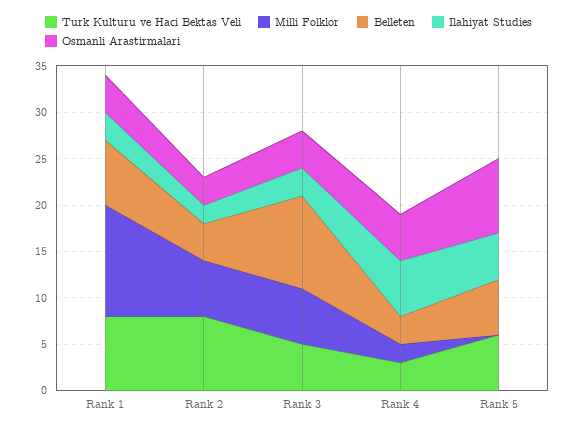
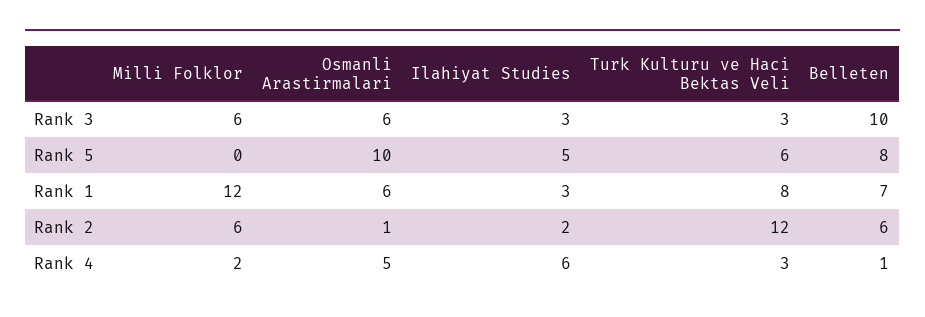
  {
    "Turk Kulturu ve Haci Bektas Veli": {
      "Rank 1": 8,
-     "Rank 2": 8,
+     "Rank 2": 12,
-     "Rank 3": 5,
+     "Rank 3": 3,
      "Rank 4": 3,
      "Rank 5": 6
    },
    "Milli Folklor": {
      "Rank 1": 12,
      "Rank 2": 6,
      "Rank 3": 6,
      "Rank 4": 2,
      "Rank 5": 0
    },
    "Belleten": {
      "Rank 1": 7,
-     "Rank 2": 4,
+     "Rank 2": 6,
      "Rank 3": 10,
-     "Rank 4": 3,
+     "Rank 4": 1,
-     "Rank 5": 6
+     "Rank 5": 8
    },
    "Ilahiyat Studies": {
      "Rank 1": 3,
      "Rank 2": 2,
      "Rank 3": 3,
      "Rank 4": 6,
      "Rank 5": 5
    },
    "Osmanli Arastirmalari": {
-     "Rank 1": 4,
+     "Rank 1": 6,
-     "Rank 2": 3,
+     "Rank 2": 1,
-     "Rank 3": 4,
+     "Rank 3": 6,
      "Rank 4": 5,
-     "Rank 5": 8
+     "Rank 5": 10
    }
  }

